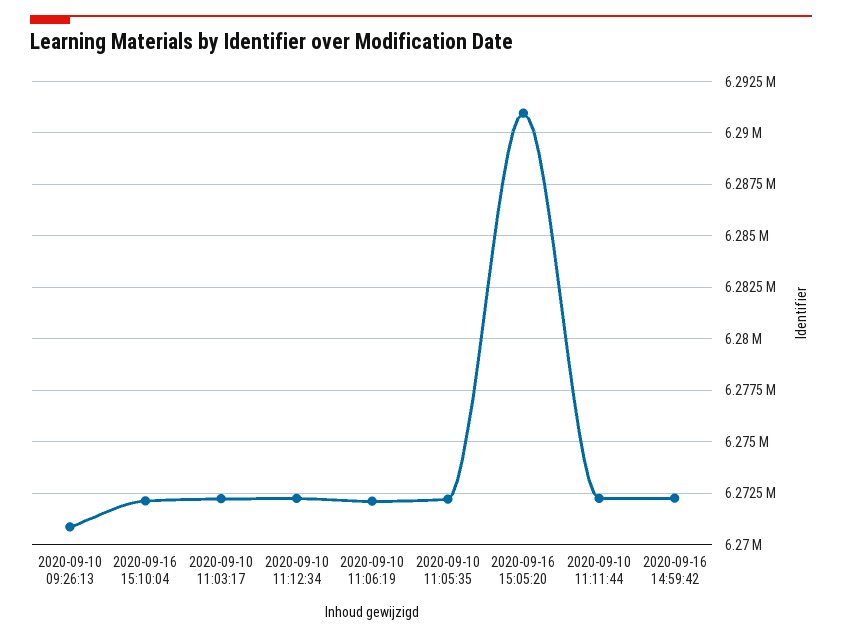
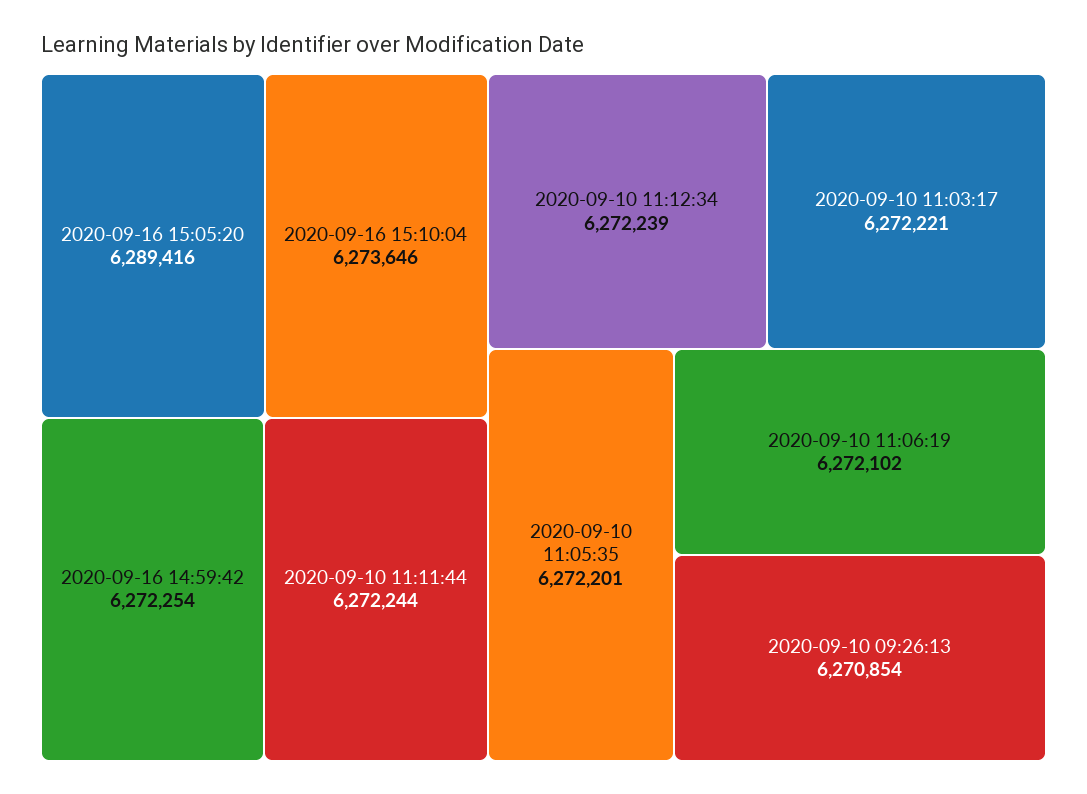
  {
    "2020-09-10 09:26:13": 6270854,
-   "2020-09-16 15:10:04": 6272000,
+   "2020-09-16 15:10:04": 6273646,
    "2020-09-10 11:03:17": 6272221,
    "2020-09-10 11:12:34": 6272239,
    "2020-09-10 11:06:19": 6272102,
    "2020-09-10 11:05:35": 6272201,
-   "2020-09-16 15:05:20": 6291000,
+   "2020-09-16 15:05:20": 6289416,
    "2020-09-10 11:11:44": 6272244,
    "2020-09-16 14:59:42": 6272254
  }

